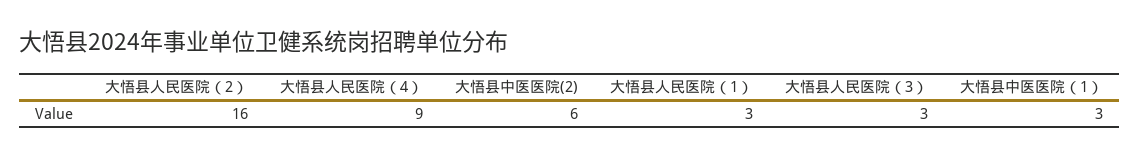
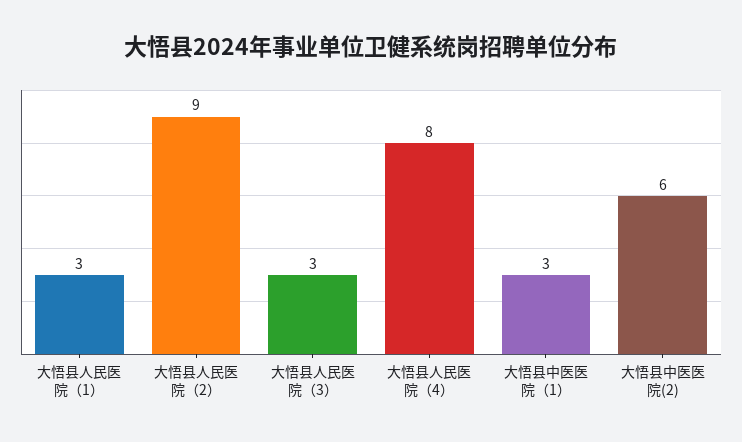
  {
-   "大悟县人民医院（2）": 16,
+   "大悟县人民医院（2）": 9,
-   "大悟县人民医院（4）": 9,
+   "大悟县人民医院（4）": 8,
    "大悟县中医医院(2)": 6,
    "大悟县人民医院（1）": 3,
    "大悟县人民医院（3）": 3,
    "大悟县中医医院（1）": 3
  }

